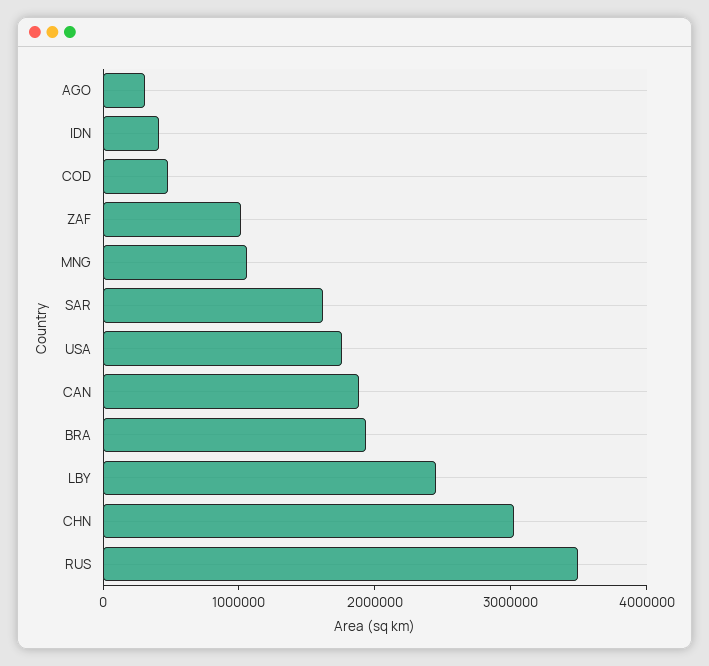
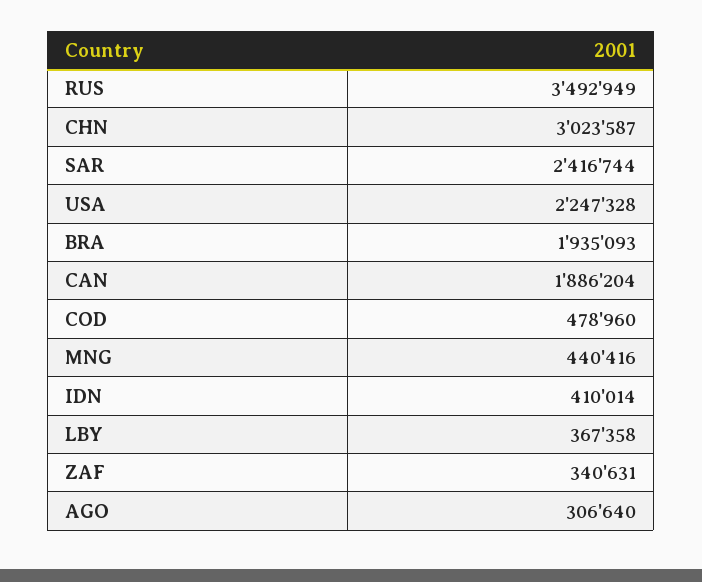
  {
    "AGO": 306640,
    "IDN": 410014,
    "COD": 478960,
-   "ZAF": 1000000,
+   "ZAF": 340631,
-   "MNG": 1000000,
+   "MNG": 440416,
-   "SAR": 1600000,
+   "SAR": 2416744,
-   "USA": 1800000,
+   "USA": 2247328,
    "CAN": 1886204,
    "BRA": 1935093,
-   "LBY": 2400000,
+   "LBY": 367358,
    "CHN": 3023587,
    "RUS": 3492949
  }

